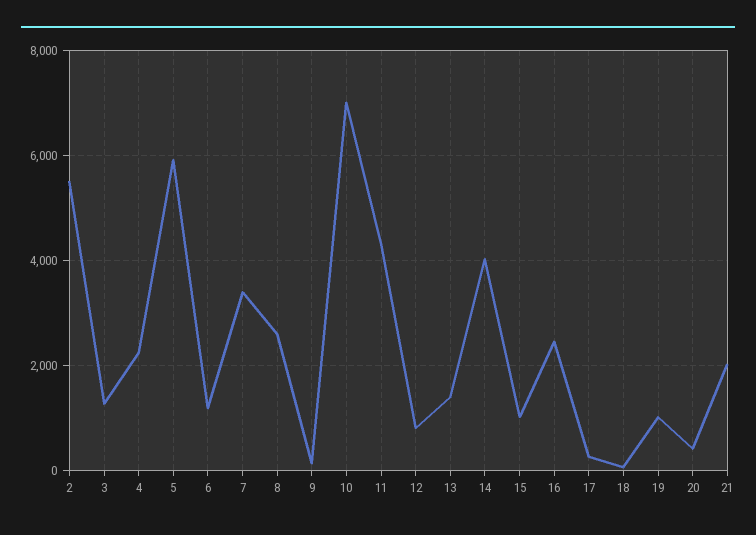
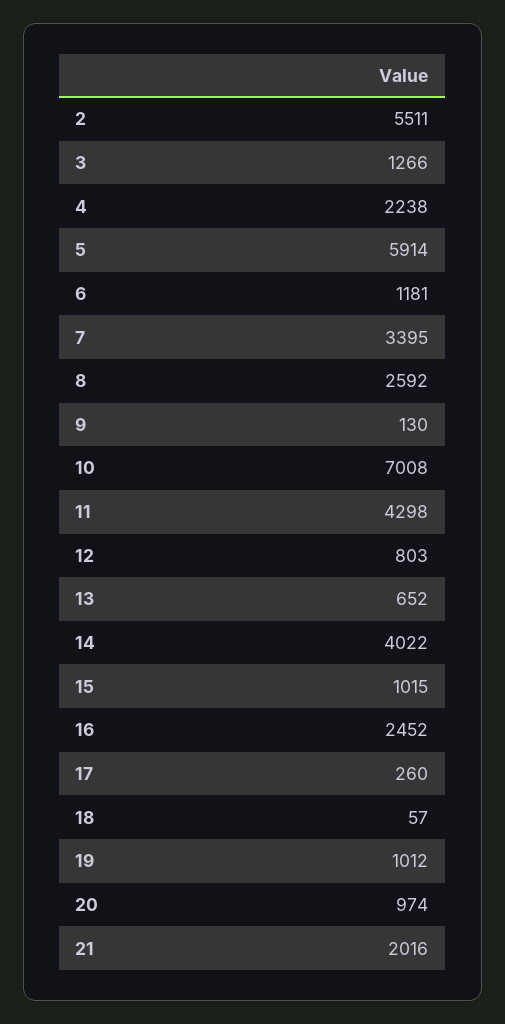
  {
    "2": 5511,
    "3": 1266,
    "4": 2238,
    "5": 5914,
    "6": 1181,
    "7": 3395,
    "8": 2592,
    "9": 130,
    "10": 7008,
    "11": 4298,
    "12": 803,
-   "13": 1400,
+   "13": 652,
    "14": 4022,
    "15": 1015,
    "16": 2452,
    "17": 260,
    "18": 57,
    "19": 1012,
-   "20": 400,
+   "20": 974,
    "21": 2016
  }

